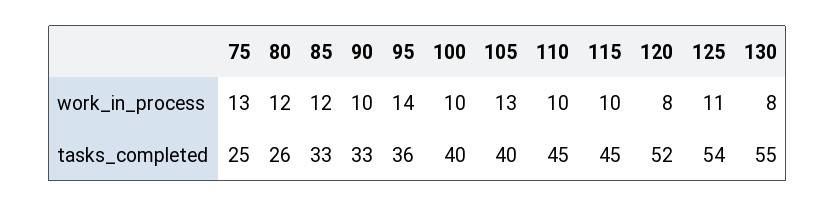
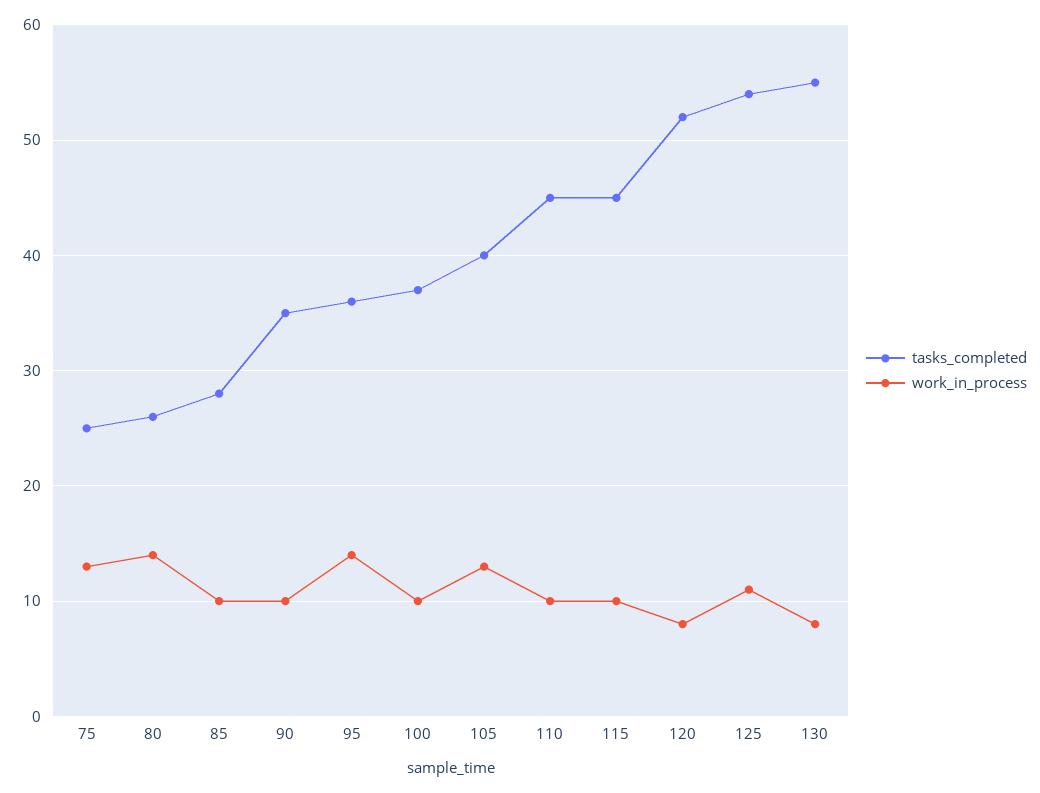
  {
    "work_in_process": {
      "75": 13,
-     "80": 12,
+     "80": 14,
-     "85": 12,
+     "85": 10,
      "90": 10,
      "95": 14,
      "100": 10,
      "105": 13,
      "110": 10,
      "115": 10,
      "120": 8,
      "125": 11,
      "130": 8
    },
    "tasks_completed": {
      "75": 25,
      "80": 26,
-     "85": 33,
+     "85": 28,
-     "90": 33,
+     "90": 35,
      "95": 36,
-     "100": 40,
+     "100": 37,
      "105": 40,
      "110": 45,
      "115": 45,
      "120": 52,
      "125": 54,
      "130": 55
    }
  }

